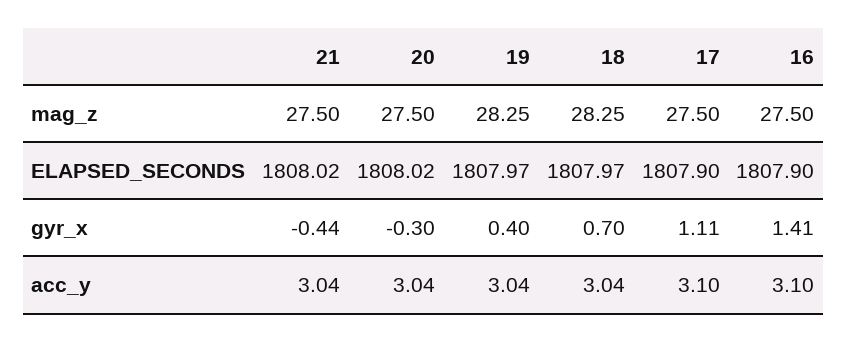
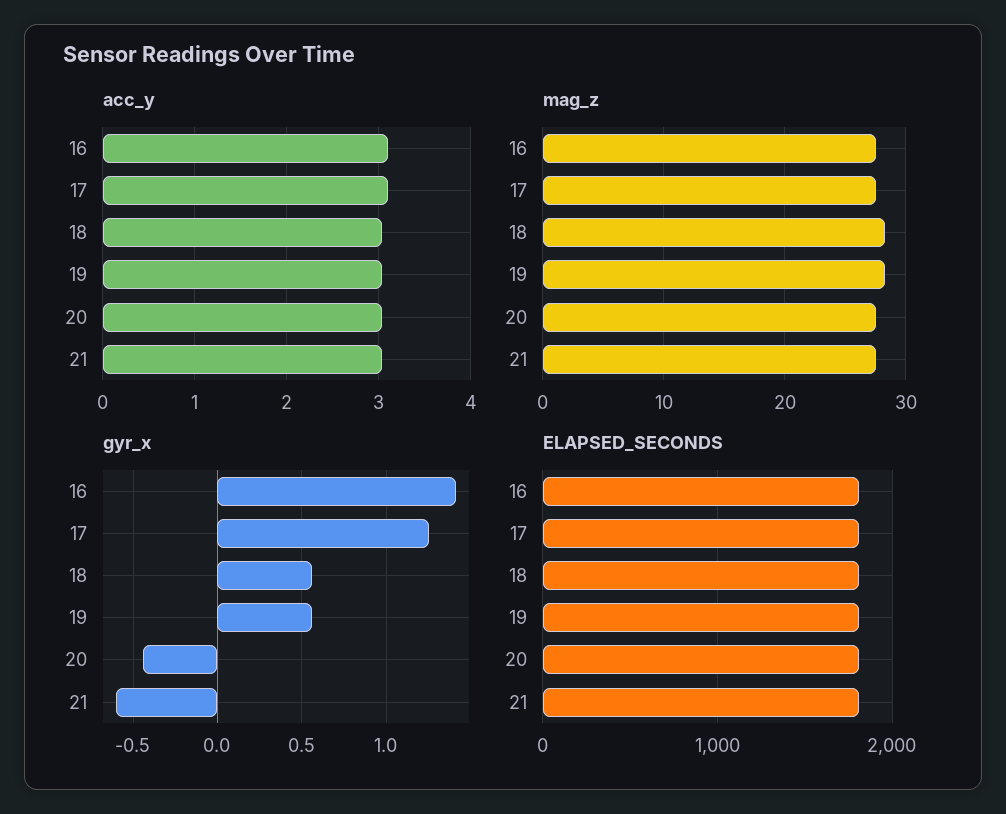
  {
    "mag_z": {
      "21": 27.5,
      "20": 27.5,
      "19": 28.25,
      "18": 28.25,
      "17": 27.5,
      "16": 27.5
    },
    "ELAPSED_SECONDS": {
      "21": 1808.02,
      "20": 1808.02,
      "19": 1807.97,
      "18": 1807.97,
      "17": 1807.9,
      "16": 1807.9
    },
    "gyr_x": {
-     "21": -0.44,
+     "21": -0.6,
-     "20": -0.3,
+     "20": -0.45,
-     "19": 0.4,
+     "19": 0.55,
-     "18": 0.7,
+     "18": 0.55,
-     "17": 1.11,
+     "17": 1.25,
      "16": 1.41
    },
    "acc_y": {
      "21": 3.04,
      "20": 3.04,
      "19": 3.04,
      "18": 3.04,
      "17": 3.1,
      "16": 3.1
    }
  }

